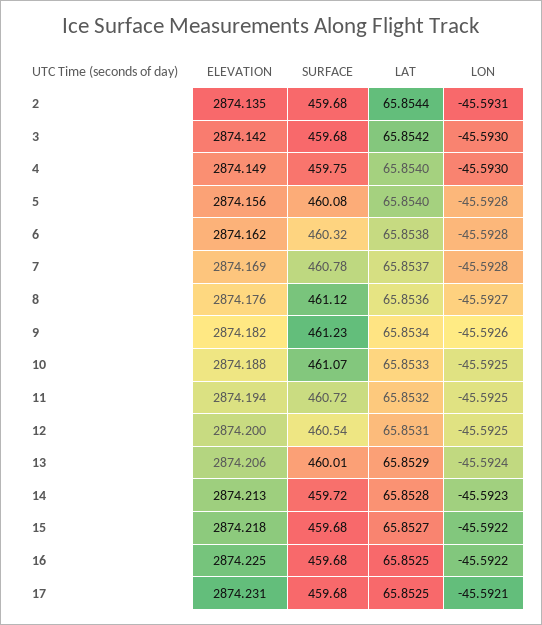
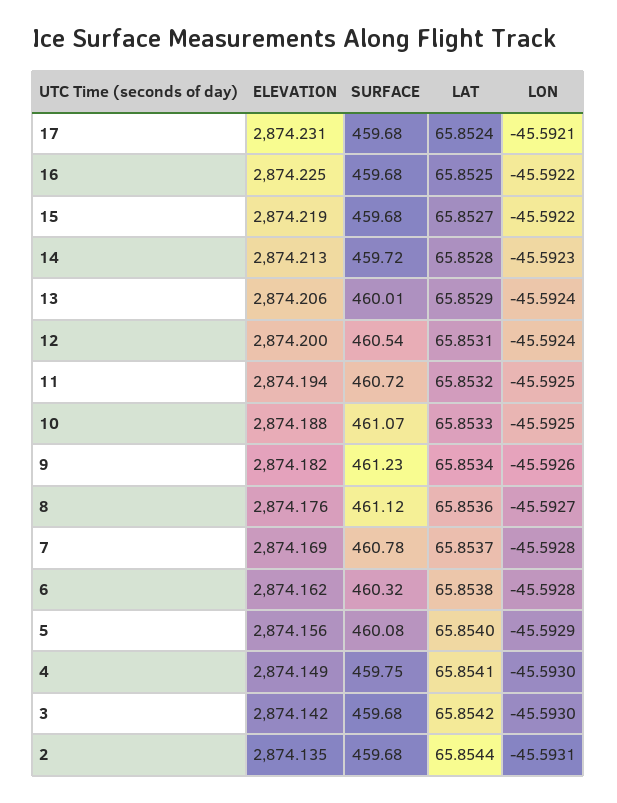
  {
    "ELEVATION": {
      "2": 2874.135,
      "3": 2874.142,
      "4": 2874.149,
      "5": 2874.156,
      "6": 2874.162,
      "7": 2874.169,
      "8": 2874.176,
      "9": 2874.182,
      "10": 2874.188,
      "11": 2874.194,
      "12": 2874.2,
      "13": 2874.206,
      "14": 2874.213,
-     "15": 2874.218,
+     "15": 2874.219,
      "16": 2874.225,
      "17": 2874.231
    },
    "SURFACE": {
      "2": 459.68,
      "3": 459.68,
      "4": 459.75,
      "5": 460.08,
      "6": 460.32,
      "7": 460.78,
      "8": 461.12,
      "9": 461.23,
      "10": 461.07,
      "11": 460.72,
      "12": 460.54,
      "13": 460.01,
      "14": 459.72,
      "15": 459.68,
      "16": 459.68,
      "17": 459.68
    },
    "LAT": {
      "2": 65.8544,
      "3": 65.8542,
-     "4": 65.854,
+     "4": 65.8541,
      "5": 65.854,
      "6": 65.8538,
      "7": 65.8537,
      "8": 65.8536,
      "9": 65.8534,
      "10": 65.8533,
      "11": 65.8532,
      "12": 65.8531,
      "13": 65.8529,
      "14": 65.8528,
      "15": 65.8527,
      "16": 65.8525,
-     "17": 65.8525
+     "17": 65.8524
    },
    "LON": {
      "2": -45.5931,
      "3": -45.593,
      "4": -45.593,
-     "5": -45.5928,
+     "5": -45.5929,
      "6": -45.5928,
      "7": -45.5928,
      "8": -45.5927,
      "9": -45.5926,
      "10": -45.5925,
      "11": -45.5925,
-     "12": -45.5925,
+     "12": -45.5924,
      "13": -45.5924,
      "14": -45.5923,
      "15": -45.5922,
      "16": -45.5922,
      "17": -45.5921
    }
  }

